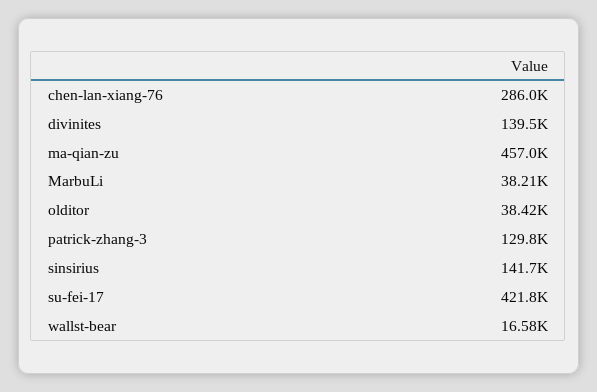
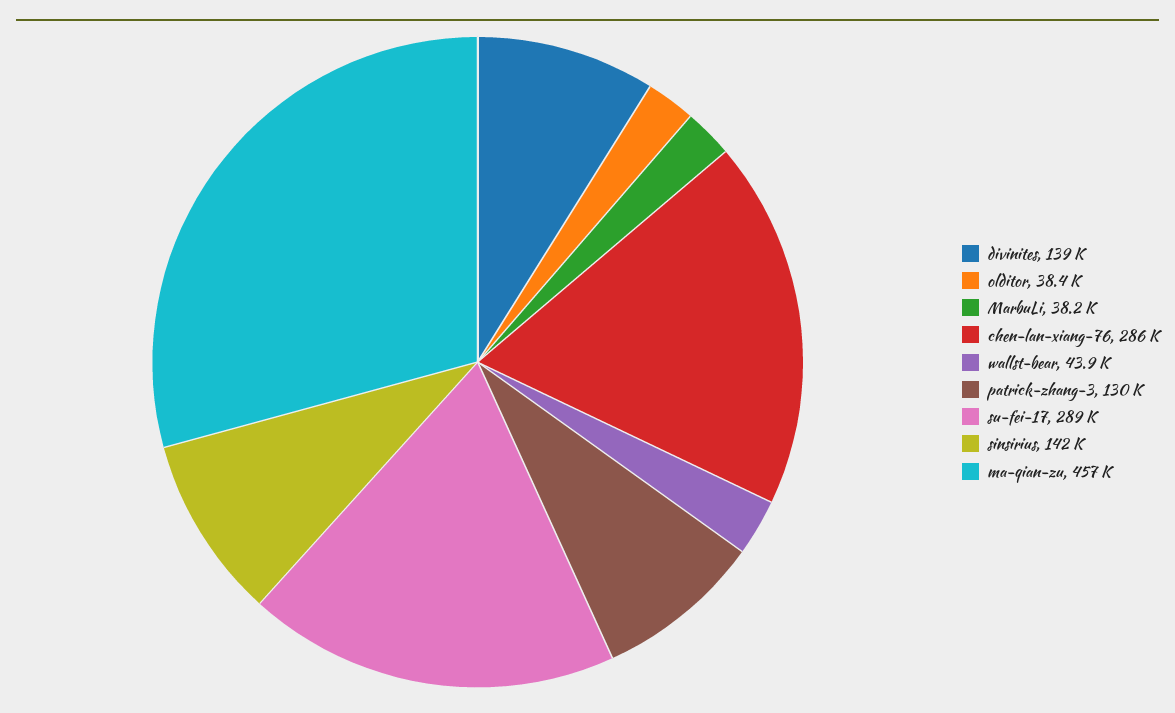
  {
    "chen-lan-xiang-76": 286000,
    "divinites": 139500,
    "ma-qian-zu": 457000,
    "MarbuLi": 38210,
    "olditor": 38420,
    "patrick-zhang-3": 129800,
    "sinsirius": 141700,
-   "su-fei-17": 421800,
+   "su-fei-17": 289000,
-   "wallst-bear": 16580
+   "wallst-bear": 43900
  }

